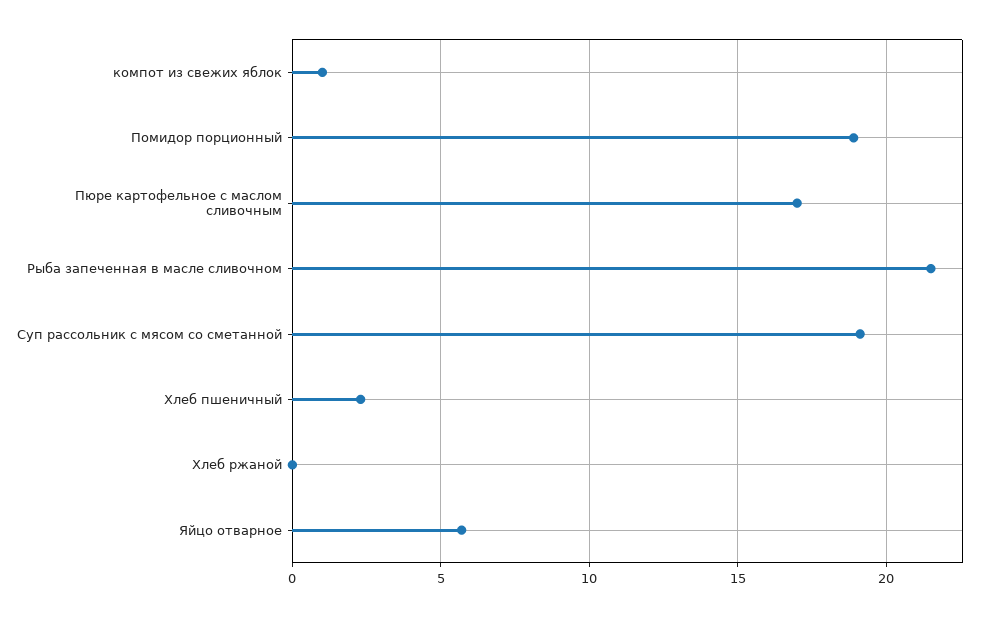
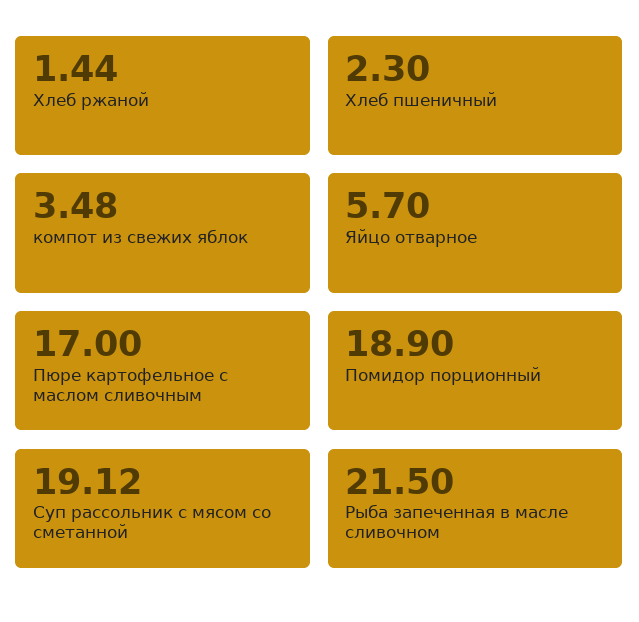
  {
-   "компот из свежих яблок": 1,
+   "компот из свежих яблок": 3.48,
    "Помидор порционный": 18.9,
    "Пюре картофельное с маслом сливочным": 17,
    "Рыба запеченная в масле сливочном": 21.5,
    "Суп рассольник с мясом со сметанной": 19.12,
    "Хлеб пшеничный": 2.3,
-   "Хлеб ржаной": 0,
+   "Хлеб ржаной": 1.44,
    "Яйцо отварное": 5.7
  }

